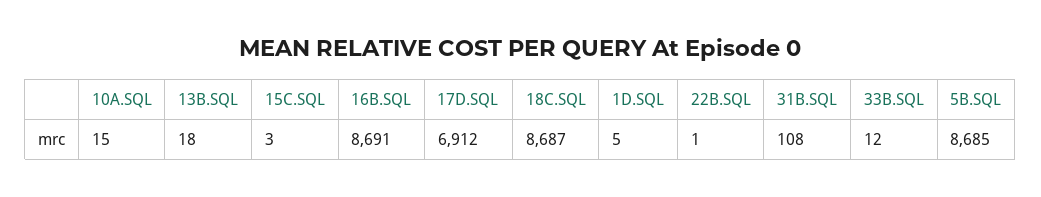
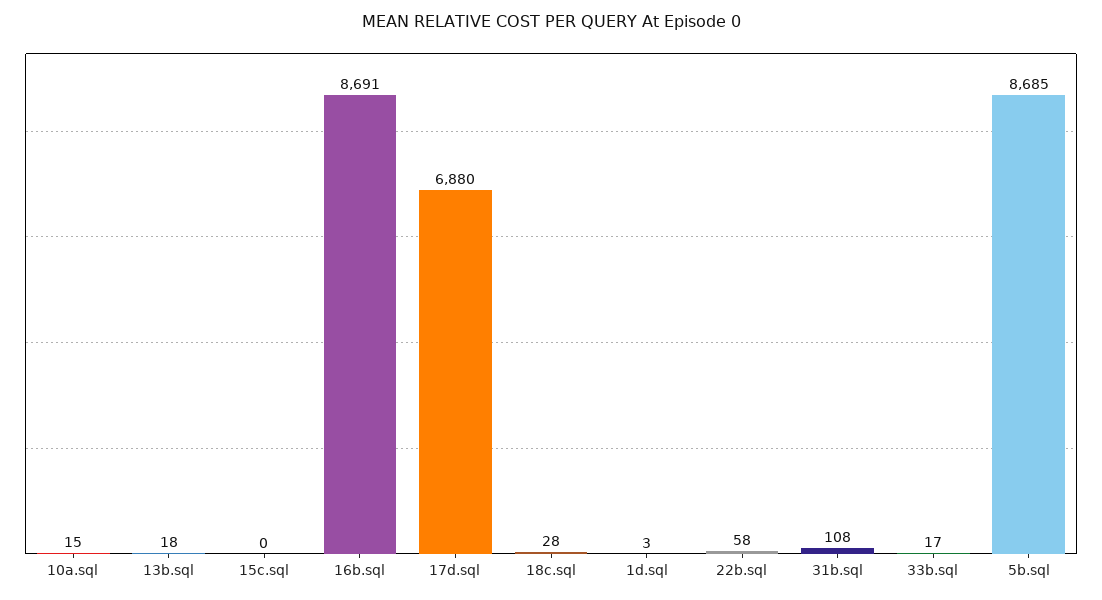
  {
    "10A.SQL": 15,
    "13B.SQL": 18,
-   "15C.SQL": 3,
+   "15C.SQL": 0,
    "16B.SQL": 8691,
-   "17D.SQL": 6912,
+   "17D.SQL": 6880,
-   "18C.SQL": 8687,
+   "18C.SQL": 28,
-   "1D.SQL": 5,
+   "1D.SQL": 3,
-   "22B.SQL": 1,
+   "22B.SQL": 58,
    "31B.SQL": 108,
-   "33B.SQL": 12,
+   "33B.SQL": 17,
    "5B.SQL": 8685
  }

